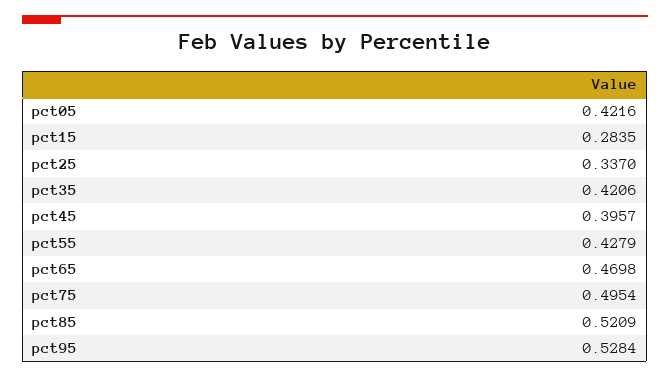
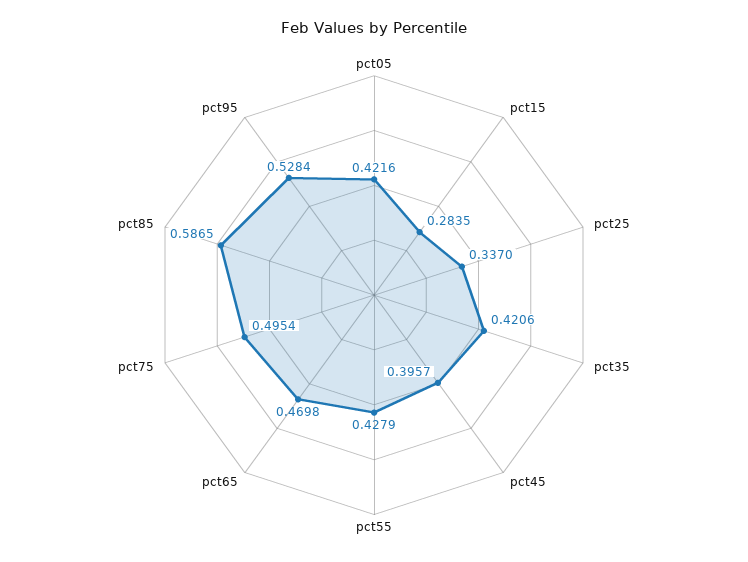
  {
    "pct05": 0.4216,
    "pct15": 0.2835,
    "pct25": 0.337,
    "pct35": 0.4206,
    "pct45": 0.3957,
    "pct55": 0.4279,
    "pct65": 0.4698,
    "pct75": 0.4954,
-   "pct85": 0.5209,
+   "pct85": 0.5865,
    "pct95": 0.5284
  }

